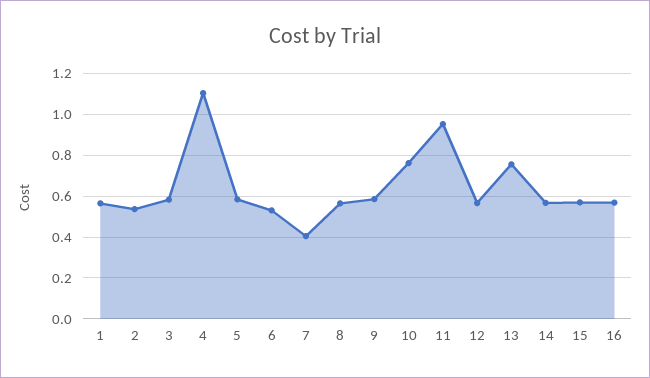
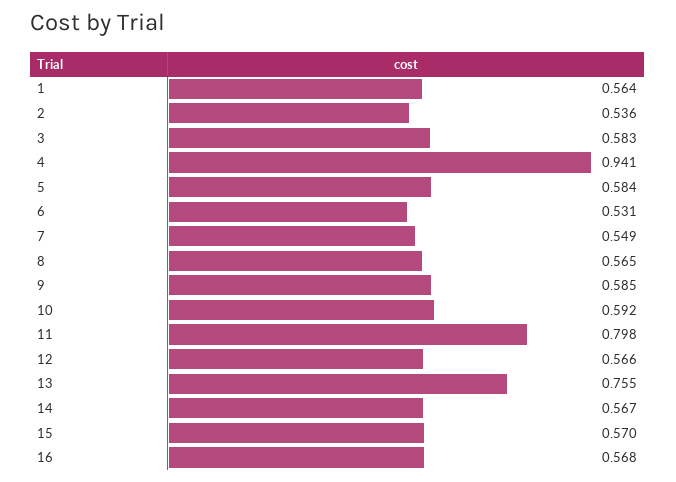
  {
    "1": 0.564,
    "2": 0.536,
    "3": 0.583,
-   "4": 1.1,
+   "4": 0.941,
    "5": 0.584,
    "6": 0.531,
-   "7": 0.4,
+   "7": 0.549,
    "8": 0.565,
    "9": 0.585,
-   "10": 0.75,
+   "10": 0.592,
-   "11": 0.95,
+   "11": 0.798,
    "12": 0.566,
    "13": 0.755,
    "14": 0.567,
    "15": 0.57,
    "16": 0.568
  }

